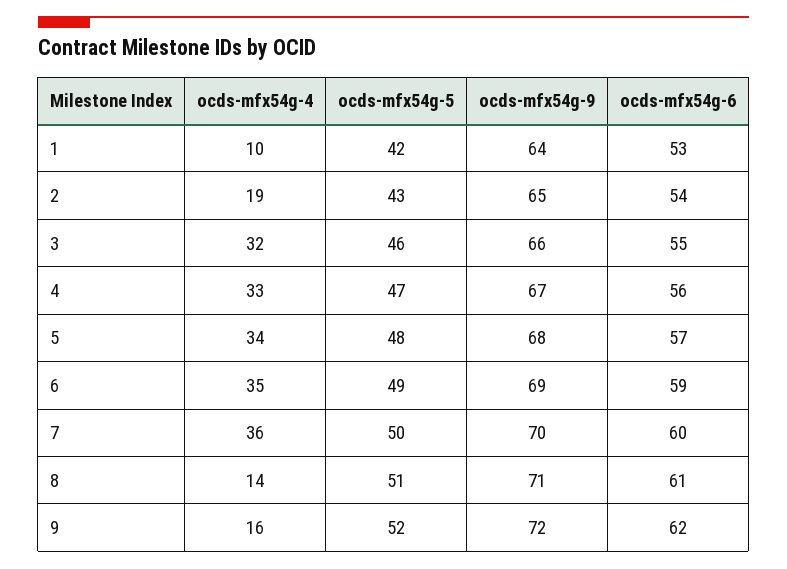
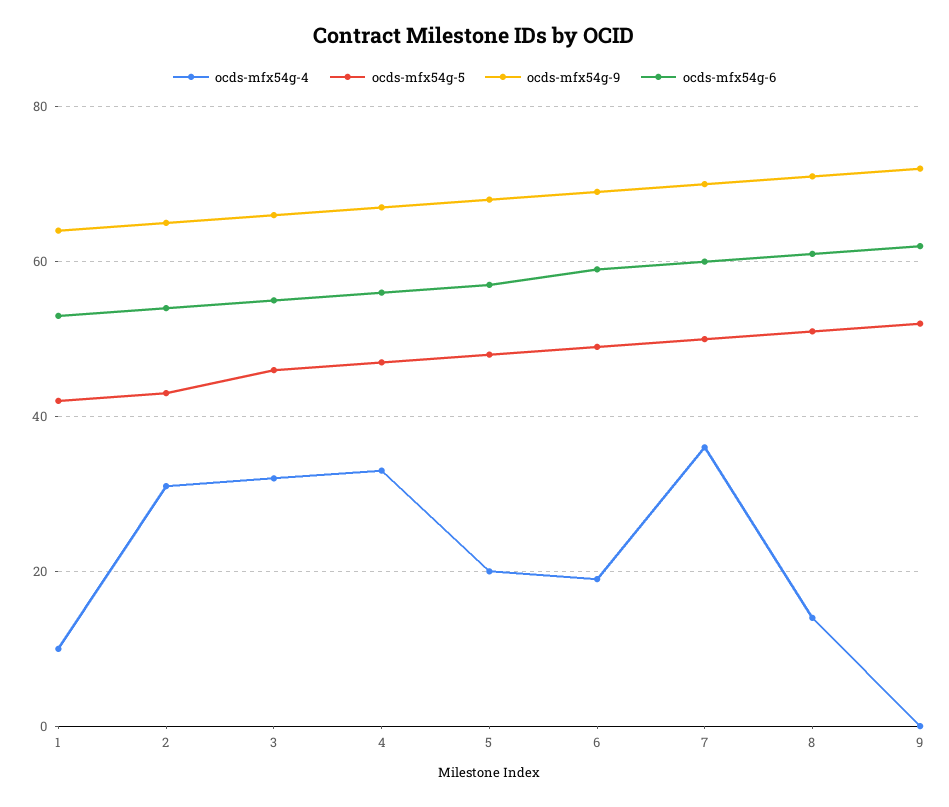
  {
    "ocds-mfx54g-4": {
      "1": 10,
-     "2": 19,
+     "2": 30,
      "3": 32,
      "4": 33,
-     "5": 34,
+     "5": 20,
-     "6": 35,
+     "6": 20,
      "7": 36,
      "8": 14,
-     "9": 16
+     "9": 0
    },
    "ocds-mfx54g-5": {
      "1": 42,
      "2": 43,
      "3": 46,
      "4": 47,
      "5": 48,
      "6": 49,
      "7": 50,
      "8": 51,
      "9": 52
    },
    "ocds-mfx54g-9": {
      "1": 64,
      "2": 65,
      "3": 66,
      "4": 67,
      "5": 68,
      "6": 69,
      "7": 70,
      "8": 71,
      "9": 72
    },
    "ocds-mfx54g-6": {
      "1": 53,
      "2": 54,
      "3": 55,
      "4": 56,
      "5": 57,
      "6": 59,
      "7": 60,
      "8": 61,
      "9": 62
    }
  }

